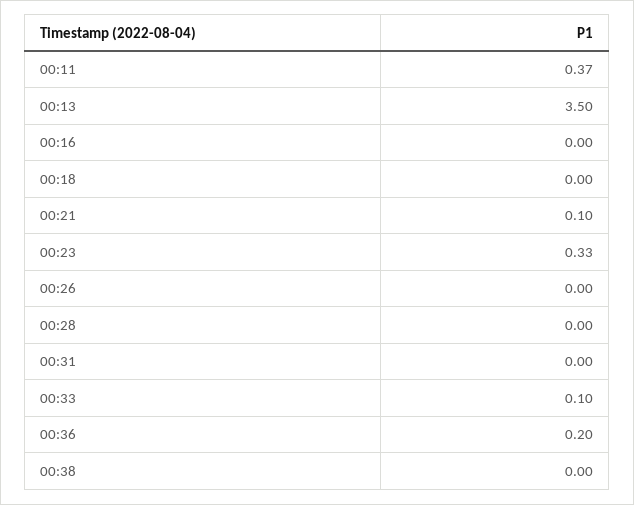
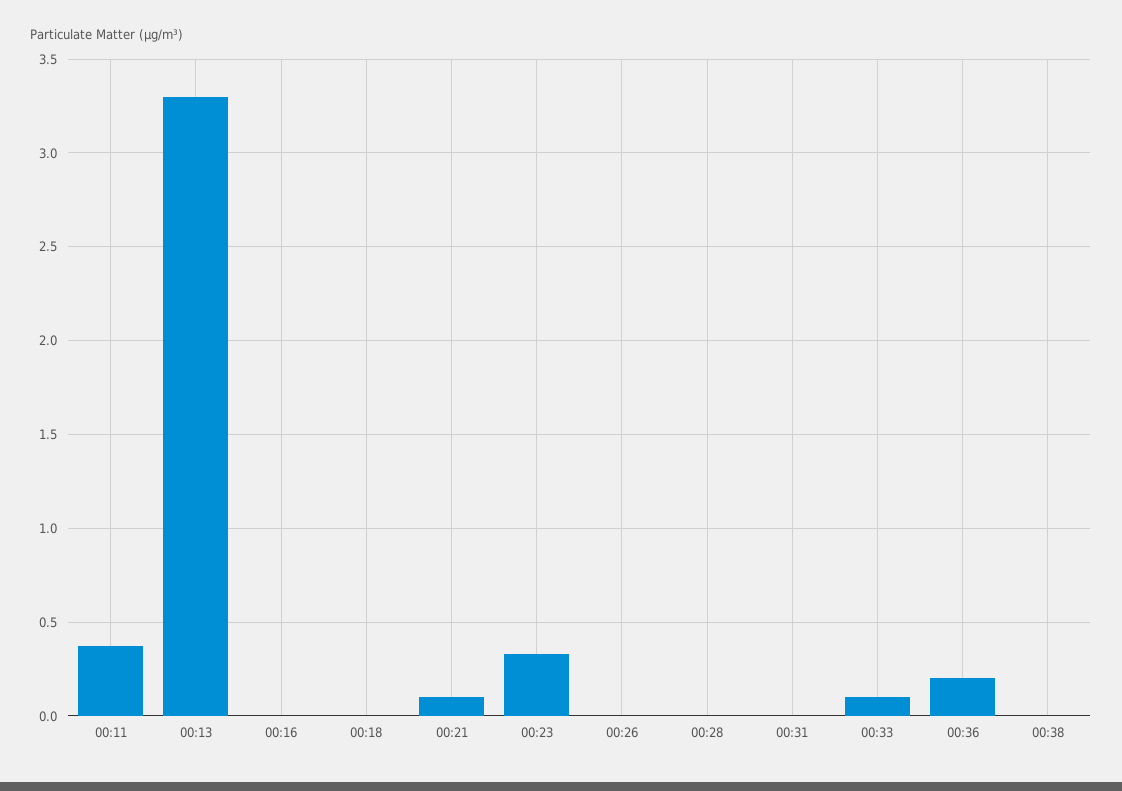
  {
    "00:11": 0.37,
-   "00:13": 3.5,
+   "00:13": 3.3,
    "00:16": 0,
    "00:18": 0,
    "00:21": 0.1,
    "00:23": 0.33,
    "00:26": 0,
    "00:28": 0,
    "00:31": 0,
    "00:33": 0.1,
    "00:36": 0.2,
    "00:38": 0
  }

